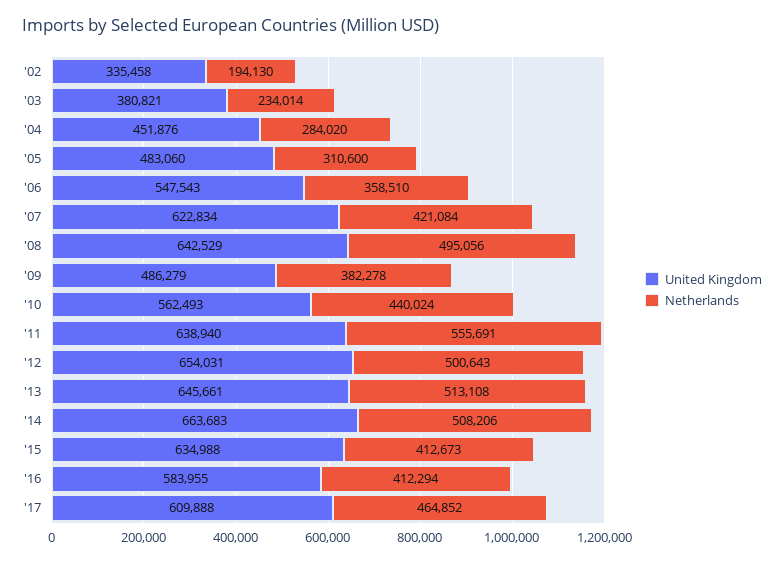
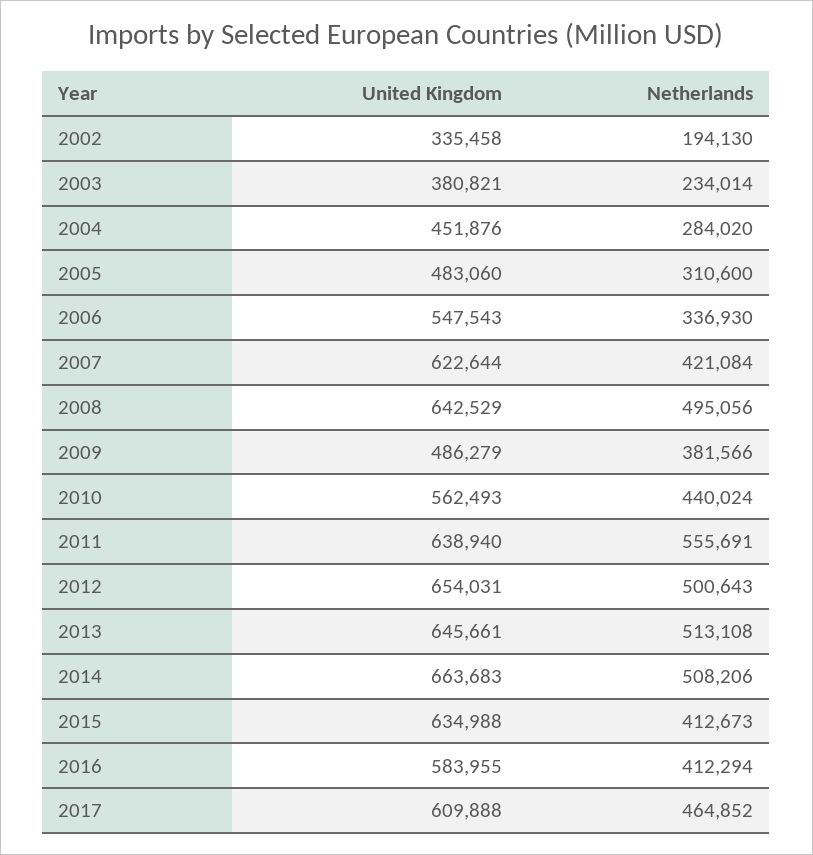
  {
    "United Kingdom": {
      "'02": 335458,
      "'03": 380821,
      "'04": 451876,
      "'05": 483060,
      "'06": 547543,
-     "'07": 622834,
+     "'07": 622644,
      "'08": 642529,
      "'09": 486279,
      "'10": 562493,
      "'11": 638940,
      "'12": 654031,
      "'13": 645661,
      "'14": 663683,
      "'15": 634988,
      "'16": 583955,
      "'17": 609888
    },
    "Netherlands": {
      "'02": 194130,
      "'03": 234014,
      "'04": 284020,
      "'05": 310600,
-     "'06": 358510,
+     "'06": 336930,
      "'07": 421084,
      "'08": 495056,
-     "'09": 382278,
+     "'09": 381566,
      "'10": 440024,
      "'11": 555691,
      "'12": 500643,
      "'13": 513108,
      "'14": 508206,
      "'15": 412673,
      "'16": 412294,
      "'17": 464852
    }
  }

